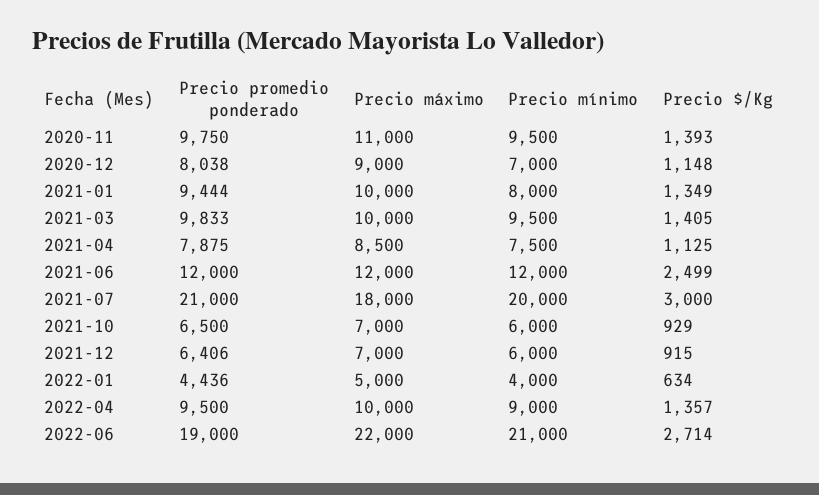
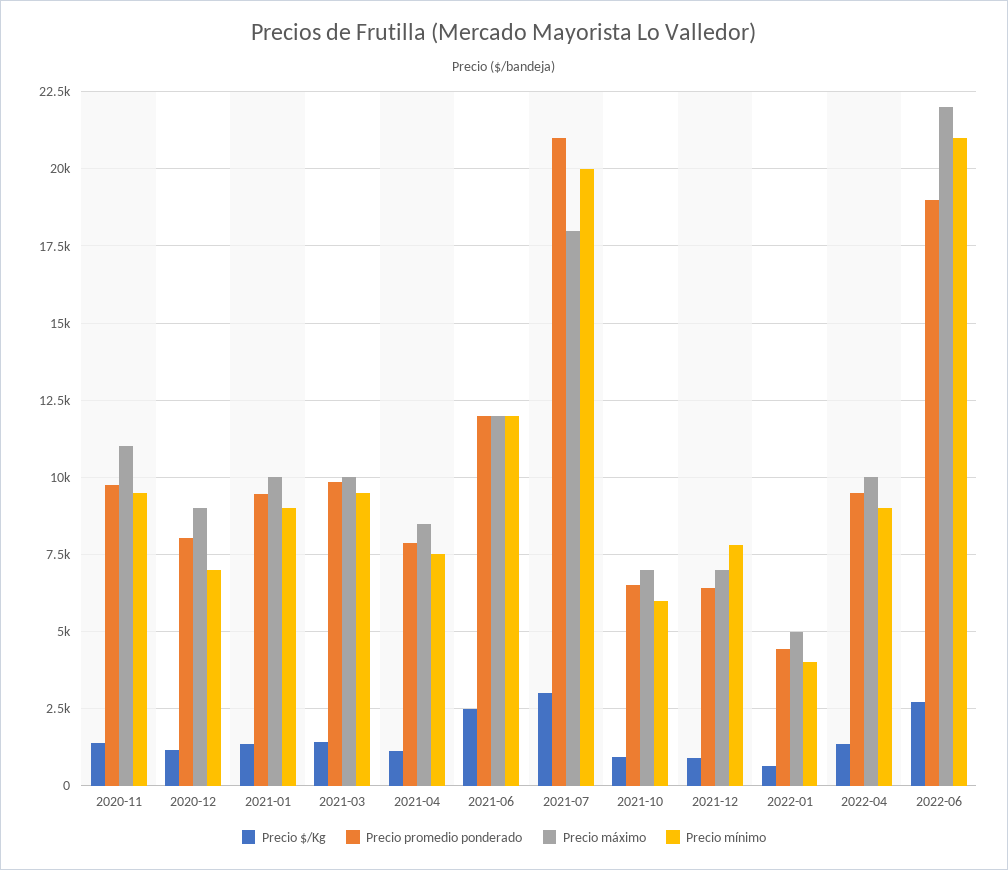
  {
    "Precio promedio ponderado": {
      "2020-11": 9750,
      "2020-12": 8038,
      "2021-01": 9444,
      "2021-03": 9833,
      "2021-04": 7875,
      "2021-06": 12000,
      "2021-07": 21000,
      "2021-10": 6500,
      "2021-12": 6406,
      "2022-01": 4436,
      "2022-04": 9500,
      "2022-06": 19000
    },
    "Precio máximo": {
      "2020-11": 11000,
      "2020-12": 9000,
      "2021-01": 10000,
      "2021-03": 10000,
      "2021-04": 8500,
      "2021-06": 12000,
      "2021-07": 18000,
      "2021-10": 7000,
      "2021-12": 7000,
      "2022-01": 5000,
      "2022-04": 10000,
      "2022-06": 22000
    },
    "Precio mínimo": {
      "2020-11": 9500,
      "2020-12": 7000,
-     "2021-01": 8000,
+     "2021-01": 9000,
      "2021-03": 9500,
      "2021-04": 7500,
      "2021-06": 12000,
      "2021-07": 20000,
      "2021-10": 6000,
-     "2021-12": 6000,
+     "2021-12": 7750,
      "2022-01": 4000,
      "2022-04": 9000,
      "2022-06": 21000
    },
    "Precio $/Kg": {
      "2020-11": 1393,
      "2020-12": 1148,
      "2021-01": 1349,
      "2021-03": 1405,
      "2021-04": 1125,
      "2021-06": 2499,
      "2021-07": 3000,
      "2021-10": 929,
      "2021-12": 915,
      "2022-01": 634,
      "2022-04": 1357,
      "2022-06": 2714
    }
  }

